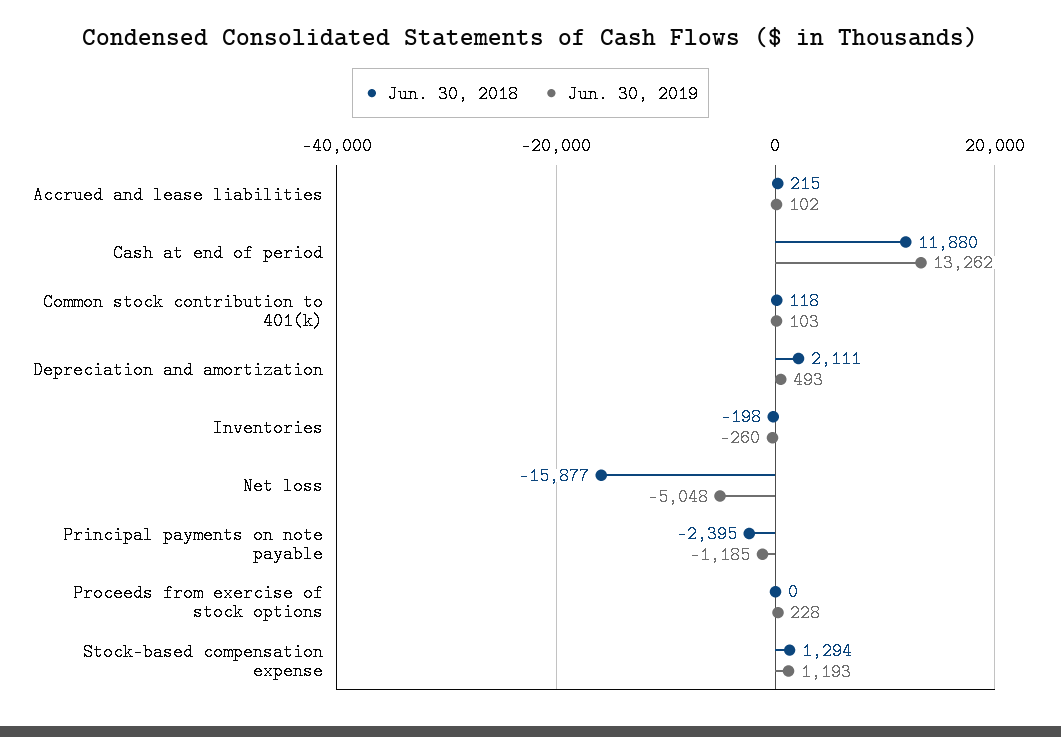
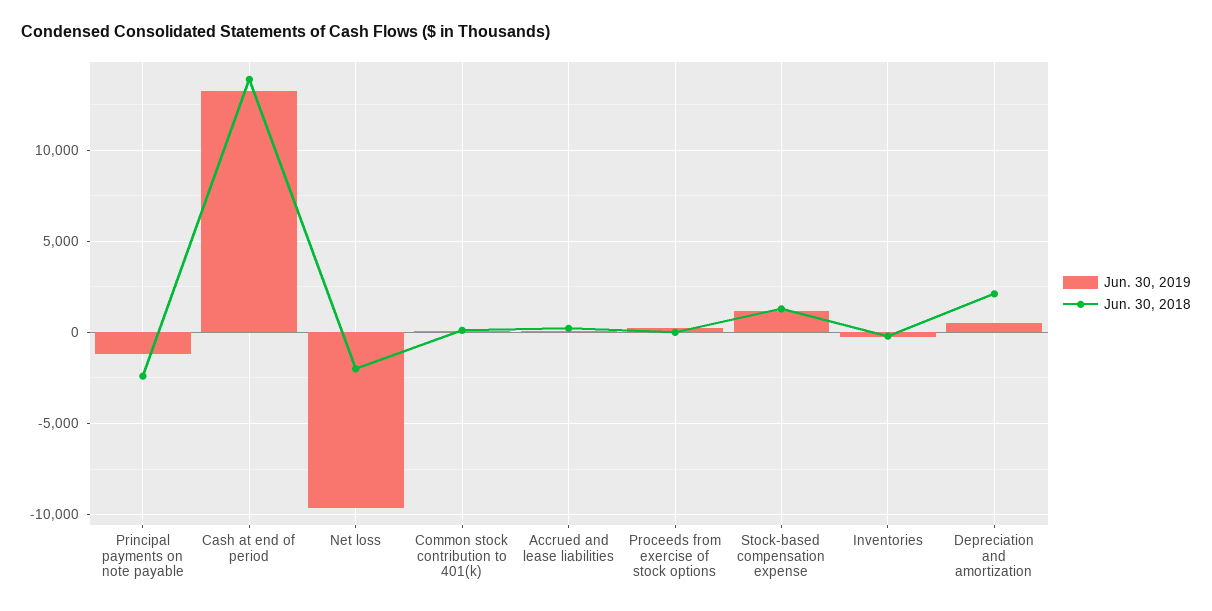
  {
    "Jun. 30, 2018": {
      "Accrued and lease liabilities": 215,
-     "Cash at end of period": 11880,
+     "Cash at end of period": 14000,
      "Common stock contribution to 401(k)": 118,
      "Depreciation and amortization": 2111,
      "Inventories": -198,
-     "Net loss": -15877,
+     "Net loss": -2000,
      "Principal payments on note payable": -2395,
      "Proceeds from exercise of stock options": 0,
      "Stock-based compensation expense": 1294
    },
    "Jun. 30, 2019": {
      "Accrued and lease liabilities": 102,
      "Cash at end of period": 13262,
      "Common stock contribution to 401(k)": 103,
      "Depreciation and amortization": 493,
      "Inventories": -260,
-     "Net loss": -5048,
+     "Net loss": -9500,
      "Principal payments on note payable": -1185,
      "Proceeds from exercise of stock options": 228,
      "Stock-based compensation expense": 1193
    }
  }

